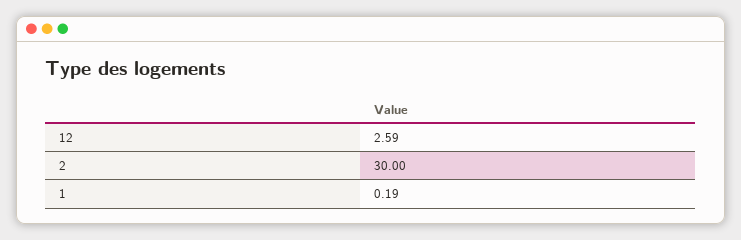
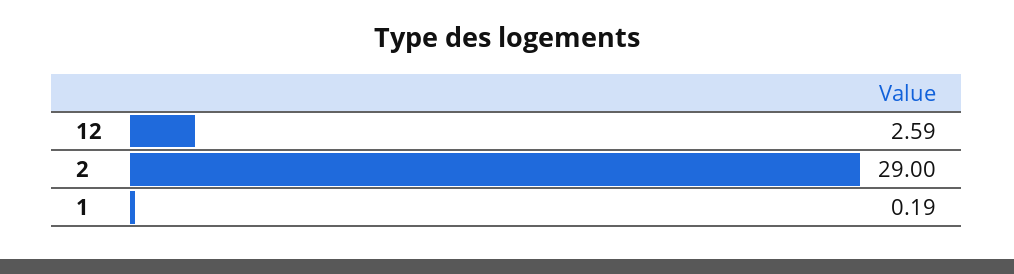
  {
    "12": 2.59,
-   "2": 30,
+   "2": 29,
    "1": 0.19
  }

